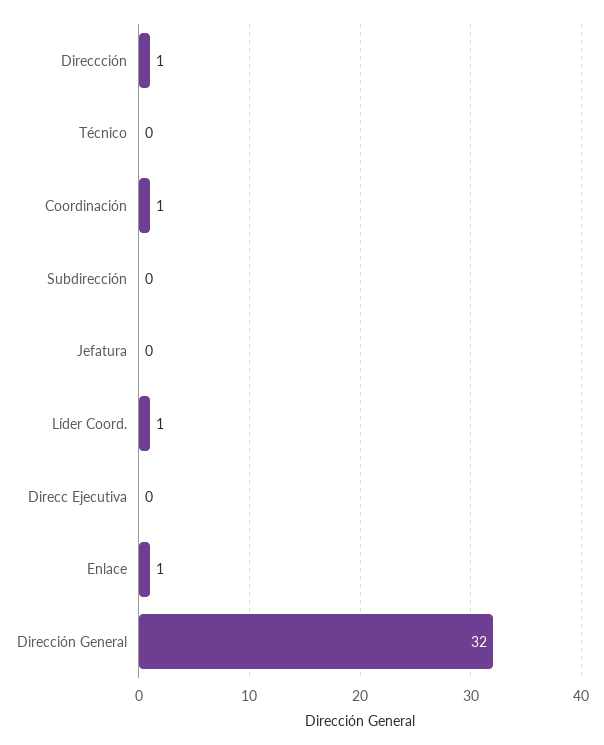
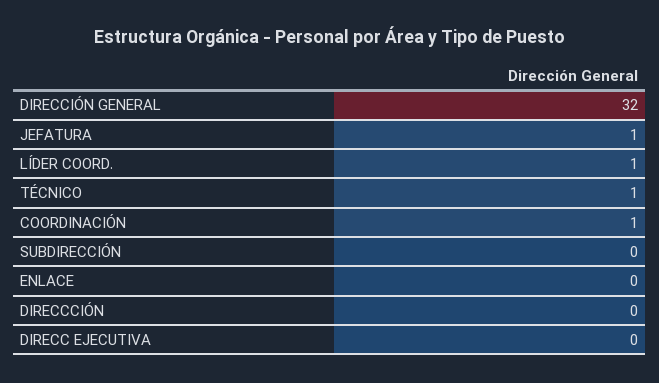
  {
-   "Direccción": 1,
+   "Direccción": 0,
-   "Técnico": 0,
+   "Técnico": 1,
    "Coordinación": 1,
    "Subdirección": 0,
-   "Jefatura": 0,
+   "Jefatura": 1,
    "Líder Coord.": 1,
    "Direcc Ejecutiva": 0,
-   "Enlace": 1,
+   "Enlace": 0,
    "Dirección General": 32
  }

